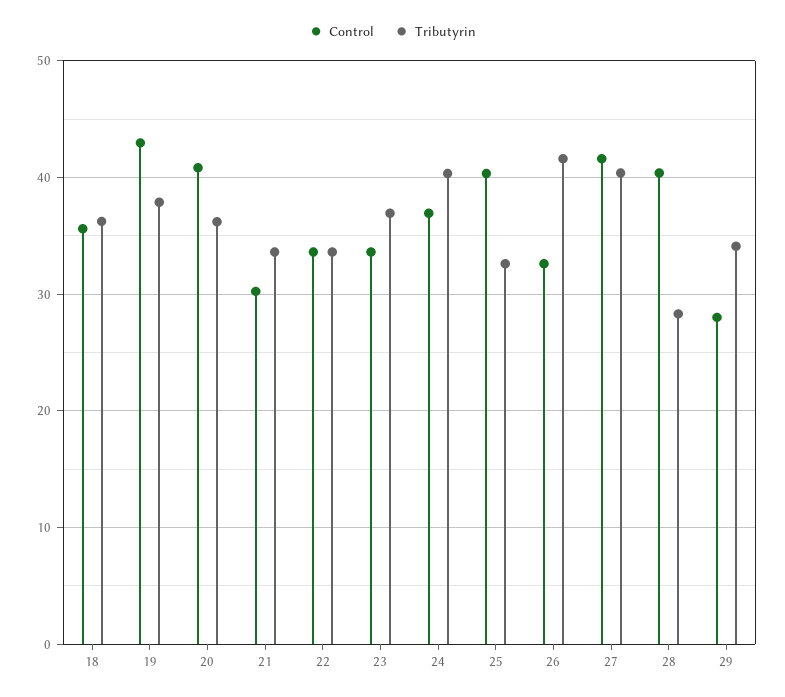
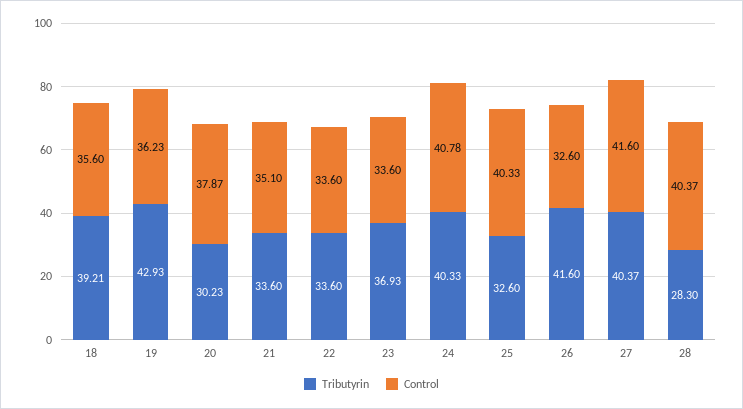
  {
    "Control": {
      "18": 35.6,
-     "19": 43,
+     "19": 36.23,
-     "20": 41,
+     "20": 37.87,
-     "21": 30,
+     "21": 35.1,
      "22": 33.6,
      "23": 33.6,
-     "24": 37,
+     "24": 40.78,
      "25": 40.33,
      "26": 32.6,
      "27": 41.6,
-     "28": 40.37,
+     "28": 40.37
-     "29": 28
    },
    "Tributyrin": {
-     "18": 36,
+     "18": 39.21,
-     "19": 38,
+     "19": 42.93,
-     "20": 36,
+     "20": 30.23,
      "21": 33.6,
      "22": 33.6,
      "23": 36.93,
      "24": 40.33,
      "25": 32.6,
      "26": 41.6,
      "27": 40.37,
-     "28": 28.3,
+     "28": 28.3
-     "29": 34
    }
  }

